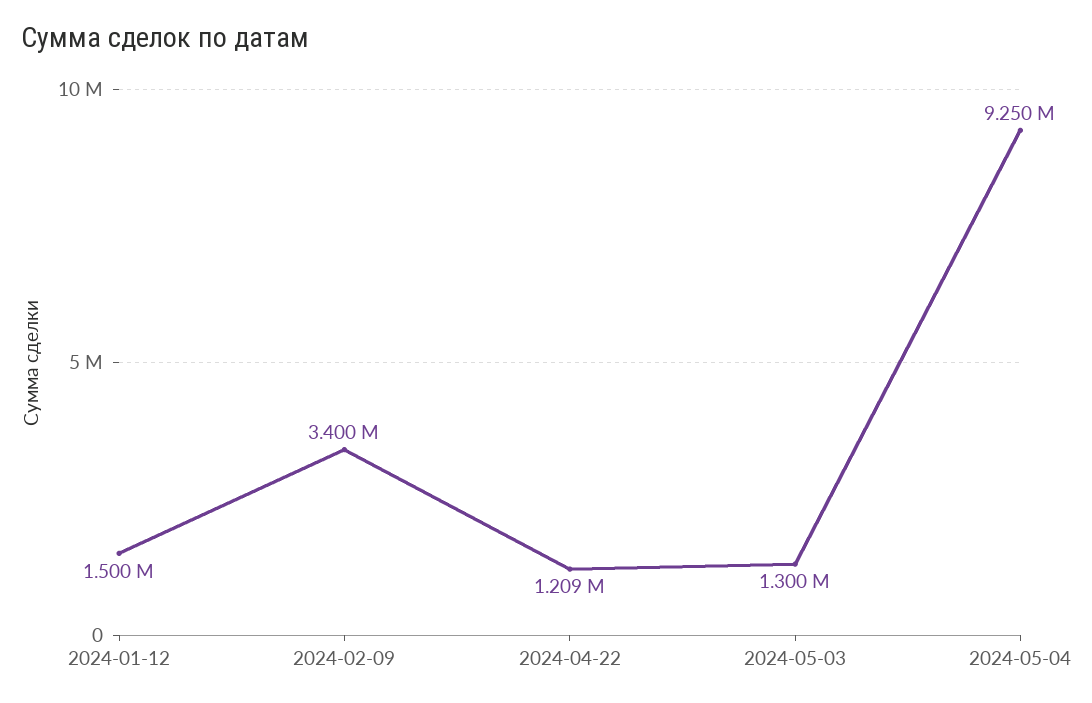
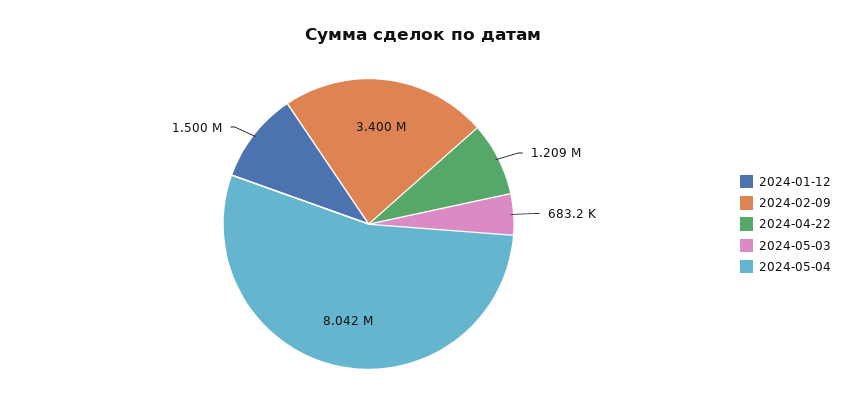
  {
    "2024-01-12": 1500000,
    "2024-02-09": 3400000,
    "2024-04-22": 1209000,
-   "2024-05-03": 1300000,
+   "2024-05-03": 683200,
-   "2024-05-04": 9250000
+   "2024-05-04": 8042000
  }

